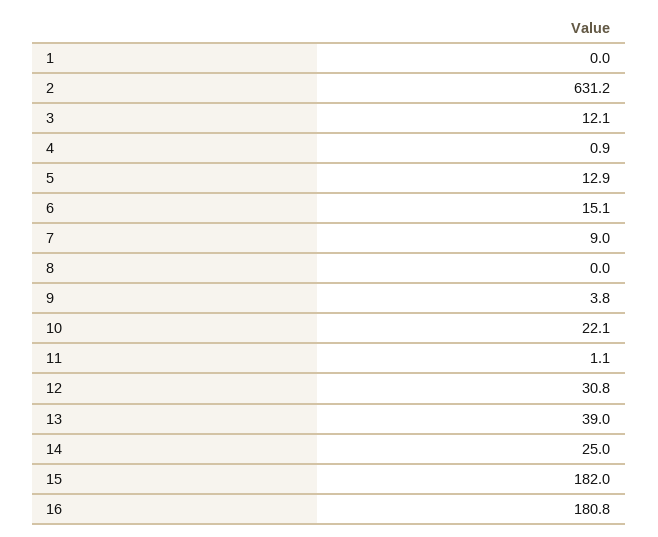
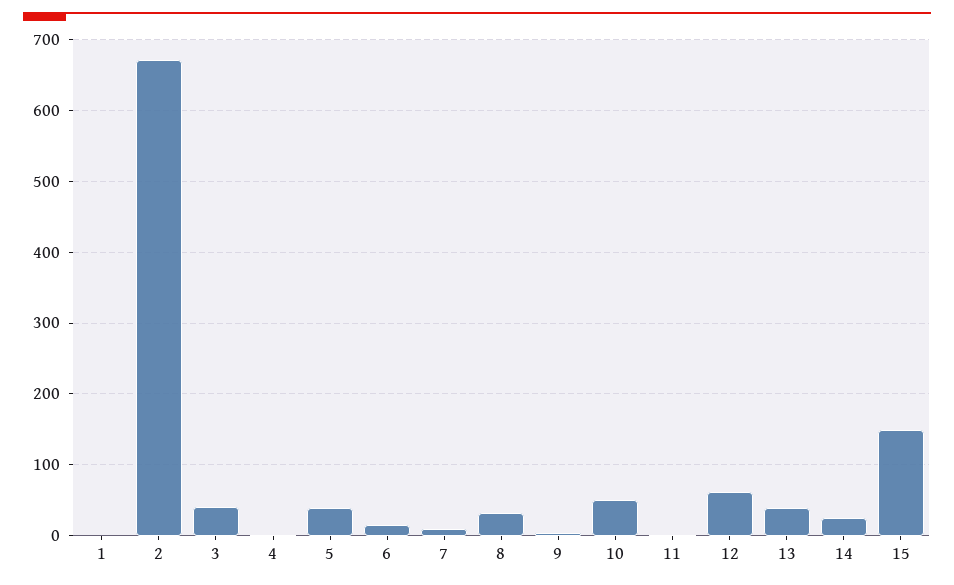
  {
    "1": 0,
-   "2": 631.2,
+   "2": 670,
-   "3": 12.1,
+   "3": 40,
    "4": 0.9,
-   "5": 12.9,
+   "5": 40,
    "6": 15.1,
    "7": 9,
-   "8": 0,
+   "8": 30,
    "9": 3.8,
-   "10": 22.1,
+   "10": 50,
    "11": 1.1,
-   "12": 30.8,
+   "12": 60,
    "13": 39,
    "14": 25,
-   "15": 182,
+   "15": 150
-   "16": 180.8
  }

